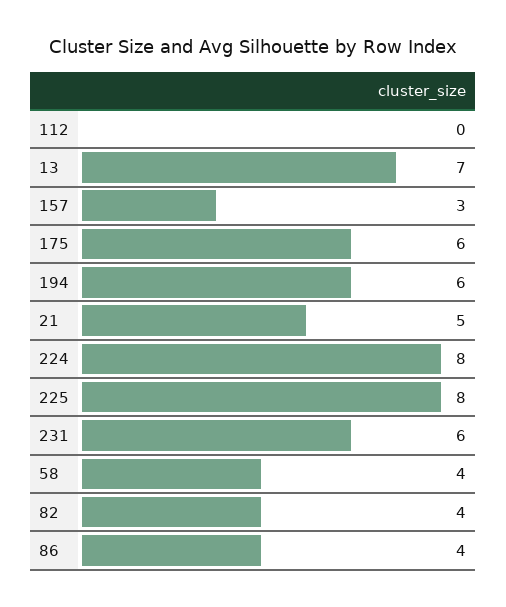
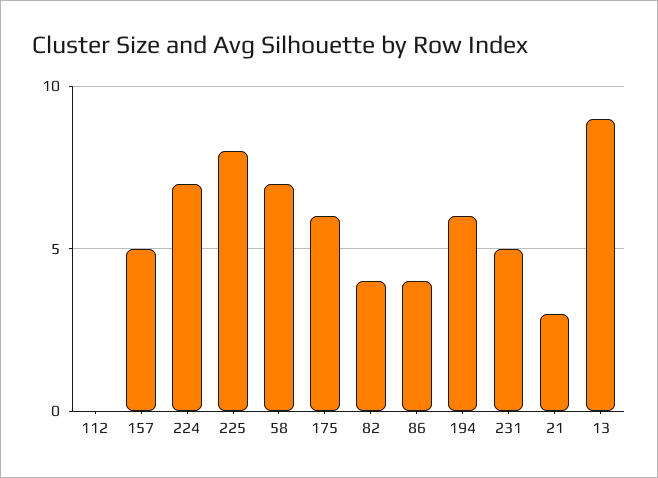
  {
    "112": 0,
-   "13": 7,
+   "13": 9,
-   "157": 3,
+   "157": 5,
    "175": 6,
    "194": 6,
-   "21": 5,
+   "21": 3,
-   "224": 8,
+   "224": 7,
    "225": 8,
-   "231": 6,
+   "231": 5,
-   "58": 4,
+   "58": 7,
    "82": 4,
    "86": 4
  }

